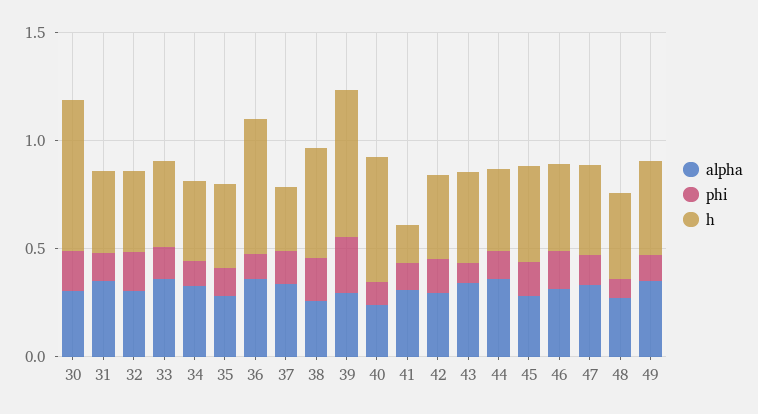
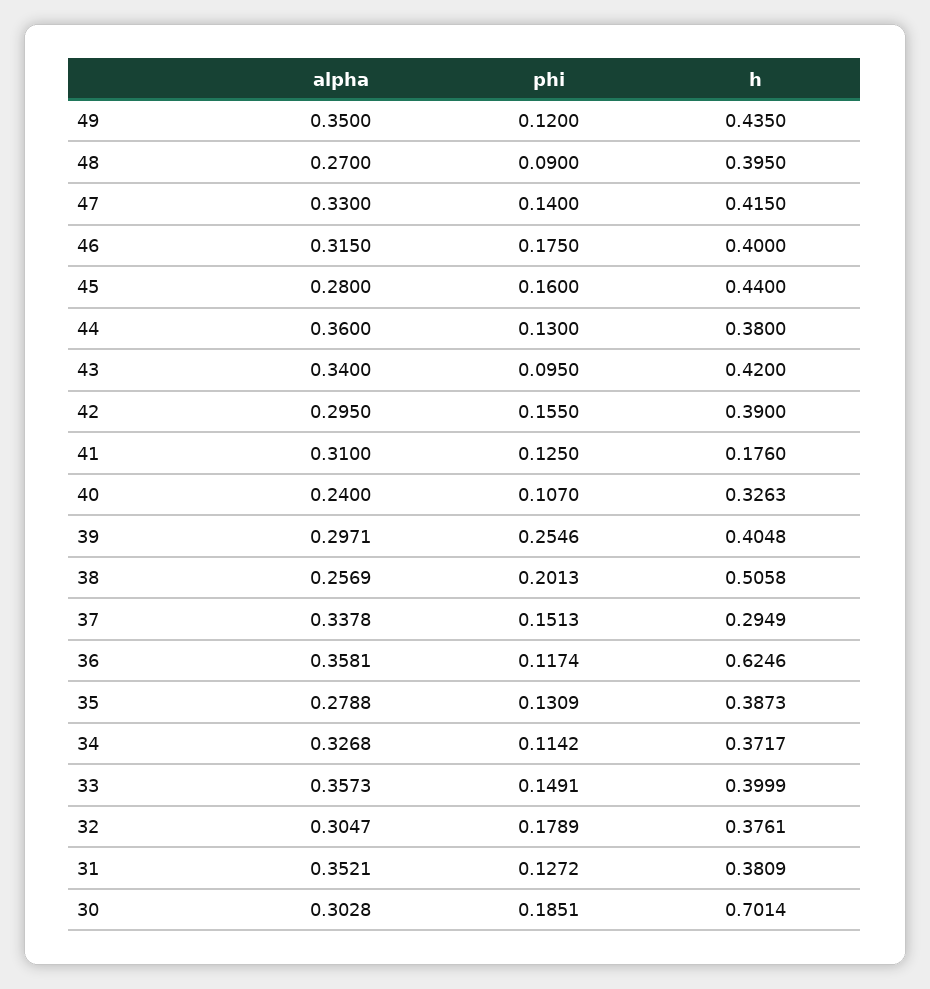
  {
    "alpha": {
      "30": 0.3028,
      "31": 0.3521,
      "32": 0.3047,
      "33": 0.3573,
      "34": 0.3268,
      "35": 0.2788,
      "36": 0.3581,
      "37": 0.3378,
      "38": 0.2569,
      "39": 0.2971,
      "40": 0.24,
      "41": 0.31,
      "42": 0.295,
      "43": 0.34,
      "44": 0.36,
      "45": 0.28,
      "46": 0.315,
      "47": 0.33,
      "48": 0.27,
      "49": 0.35
    },
    "phi": {
      "30": 0.1851,
      "31": 0.1272,
      "32": 0.1789,
      "33": 0.1491,
      "34": 0.1142,
      "35": 0.1309,
      "36": 0.1174,
      "37": 0.1513,
      "38": 0.2013,
      "39": 0.2546,
      "40": 0.107,
      "41": 0.125,
      "42": 0.155,
      "43": 0.095,
      "44": 0.13,
      "45": 0.16,
      "46": 0.175,
      "47": 0.14,
      "48": 0.09,
      "49": 0.12
    },
    "h": {
      "30": 0.7014,
      "31": 0.3809,
      "32": 0.3761,
      "33": 0.3999,
      "34": 0.3717,
      "35": 0.3873,
      "36": 0.6246,
      "37": 0.2949,
      "38": 0.5058,
-     "39": 0.7,
+     "39": 0.4048,
-     "40": 0.6,
+     "40": 0.3263,
      "41": 0.176,
      "42": 0.39,
      "43": 0.42,
      "44": 0.38,
      "45": 0.44,
      "46": 0.4,
      "47": 0.415,
      "48": 0.395,
      "49": 0.435
    }
  }

